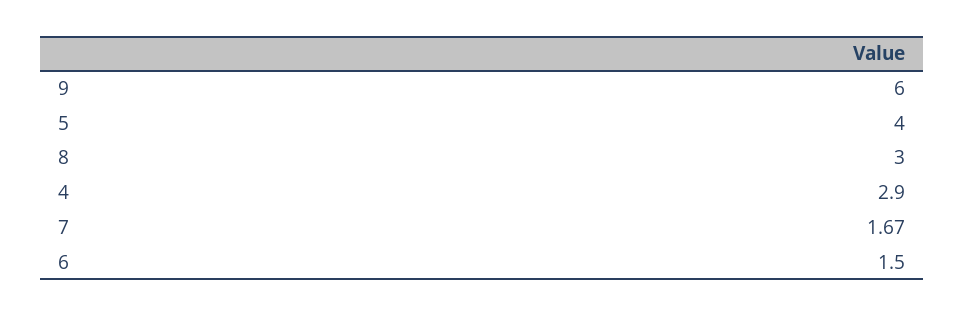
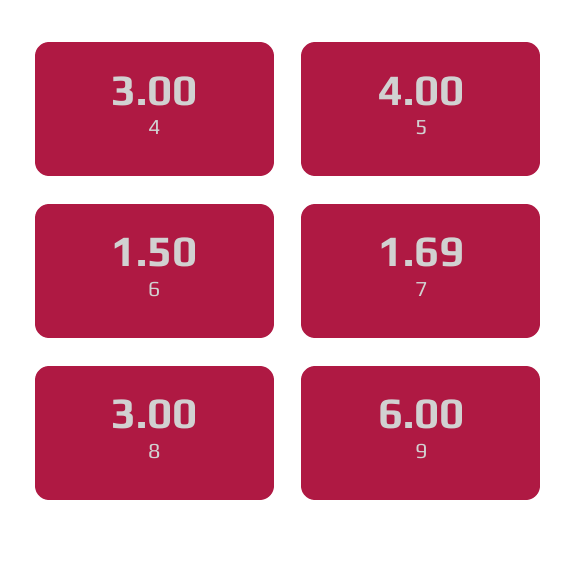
  {
    "9": 6,
    "5": 4,
    "8": 3,
-   "4": 2.9,
+   "4": 3,
-   "7": 1.67,
+   "7": 1.69,
    "6": 1.5
  }

